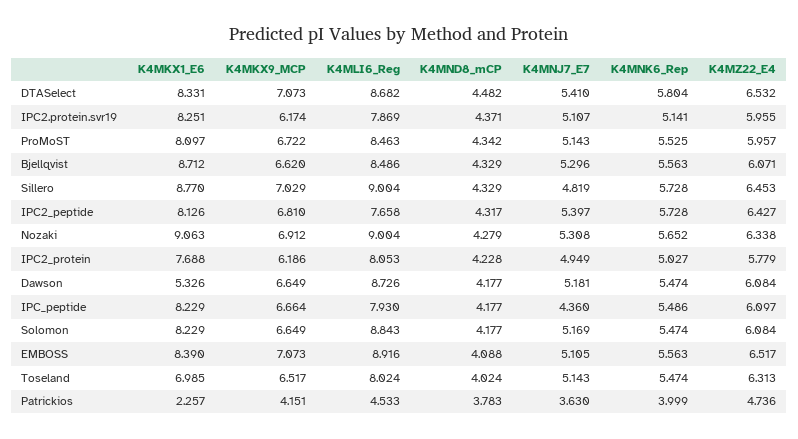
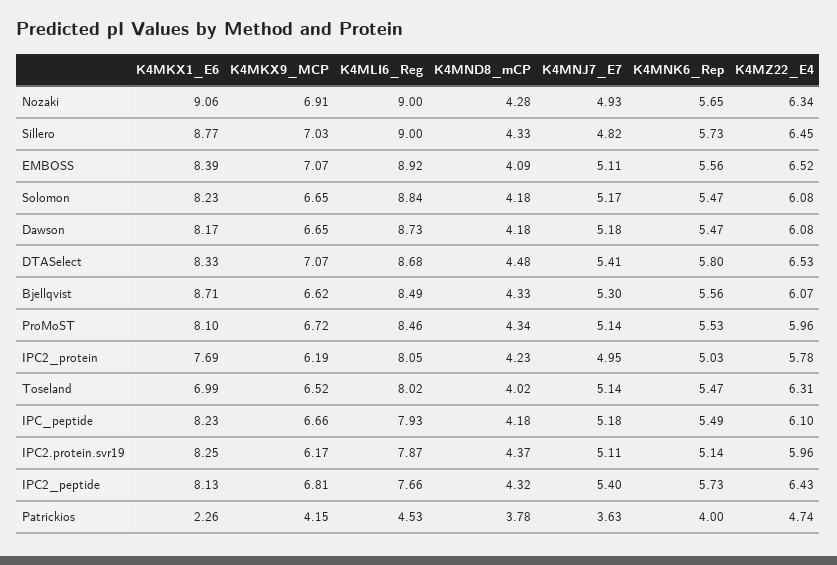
  {
    "K4MKX1_E6": {
      "DTASelect": 8.331,
      "IPC2.protein.svr19": 8.251,
      "ProMoST": 8.097,
      "Bjellqvist": 8.712,
      "Sillero": 8.77,
      "IPC2_peptide": 8.126,
      "Nozaki": 9.063,
      "IPC2_protein": 7.688,
-     "Dawson": 5.326,
+     "Dawson": 8.17,
      "IPC_peptide": 8.229,
      "Solomon": 8.229,
      "EMBOSS": 8.39,
      "Toseland": 6.985,
      "Patrickios": 2.257
    },
    "K4MKX9_MCP": {
      "DTASelect": 7.073,
      "IPC2.protein.svr19": 6.174,
      "ProMoST": 6.722,
      "Bjellqvist": 6.62,
      "Sillero": 7.029,
      "IPC2_peptide": 6.81,
      "Nozaki": 6.912,
      "IPC2_protein": 6.186,
      "Dawson": 6.649,
      "IPC_peptide": 6.664,
      "Solomon": 6.649,
      "EMBOSS": 7.073,
      "Toseland": 6.517,
      "Patrickios": 4.151
    },
    "K4MLI6_Reg": {
      "DTASelect": 8.682,
      "IPC2.protein.svr19": 7.869,
      "ProMoST": 8.463,
      "Bjellqvist": 8.486,
      "Sillero": 9.004,
      "IPC2_peptide": 7.658,
      "Nozaki": 9.004,
      "IPC2_protein": 8.053,
      "Dawson": 8.726,
      "IPC_peptide": 7.93,
      "Solomon": 8.843,
      "EMBOSS": 8.916,
      "Toseland": 8.024,
      "Patrickios": 4.533
    },
    "K4MND8_mCP": {
      "DTASelect": 4.482,
      "IPC2.protein.svr19": 4.371,
      "ProMoST": 4.342,
      "Bjellqvist": 4.329,
      "Sillero": 4.329,
      "IPC2_peptide": 4.317,
      "Nozaki": 4.279,
      "IPC2_protein": 4.228,
      "Dawson": 4.177,
      "IPC_peptide": 4.177,
      "Solomon": 4.177,
      "EMBOSS": 4.088,
      "Toseland": 4.024,
      "Patrickios": 3.783
    },
    "K4MNJ7_E7": {
      "DTASelect": 5.41,
      "IPC2.protein.svr19": 5.107,
      "ProMoST": 5.143,
      "Bjellqvist": 5.296,
      "Sillero": 4.819,
      "IPC2_peptide": 5.397,
-     "Nozaki": 5.308,
+     "Nozaki": 4.93,
      "IPC2_protein": 4.949,
      "Dawson": 5.181,
-     "IPC_peptide": 4.36,
+     "IPC_peptide": 5.18,
      "Solomon": 5.169,
      "EMBOSS": 5.105,
      "Toseland": 5.143,
      "Patrickios": 3.63
    },
    "K4MNK6_Rep": {
      "DTASelect": 5.804,
      "IPC2.protein.svr19": 5.141,
      "ProMoST": 5.525,
      "Bjellqvist": 5.563,
      "Sillero": 5.728,
      "IPC2_peptide": 5.728,
      "Nozaki": 5.652,
      "IPC2_protein": 5.027,
      "Dawson": 5.474,
      "IPC_peptide": 5.486,
      "Solomon": 5.474,
      "EMBOSS": 5.563,
      "Toseland": 5.474,
      "Patrickios": 3.999
    },
    "K4MZ22_E4": {
      "DTASelect": 6.532,
      "IPC2.protein.svr19": 5.955,
      "ProMoST": 5.957,
      "Bjellqvist": 6.071,
      "Sillero": 6.453,
      "IPC2_peptide": 6.427,
      "Nozaki": 6.338,
      "IPC2_protein": 5.779,
      "Dawson": 6.084,
      "IPC_peptide": 6.097,
      "Solomon": 6.084,
      "EMBOSS": 6.517,
      "Toseland": 6.313,
      "Patrickios": 4.736
    }
  }

